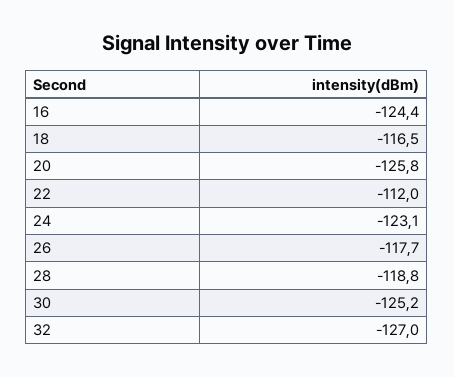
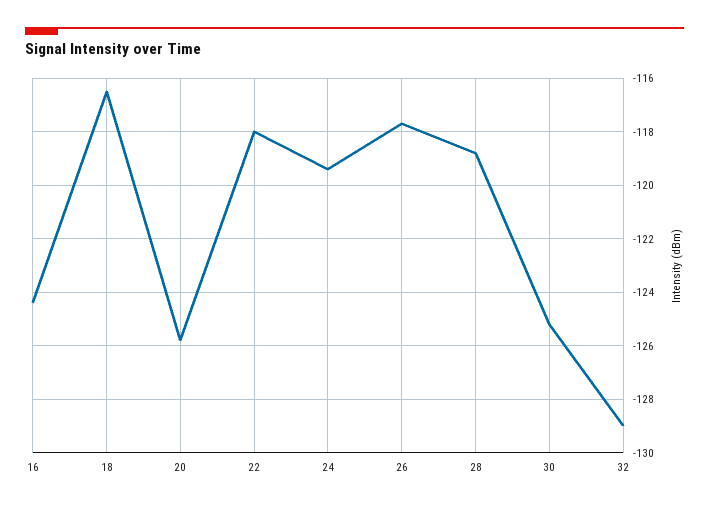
  {
    "16": -124.4,
    "18": -116.5,
    "20": -125.8,
-   "22": -112,
+   "22": -118,
-   "24": -123.1,
+   "24": -119.5,
    "26": -117.7,
    "28": -118.8,
    "30": -125.2,
-   "32": -127
+   "32": -129
  }

